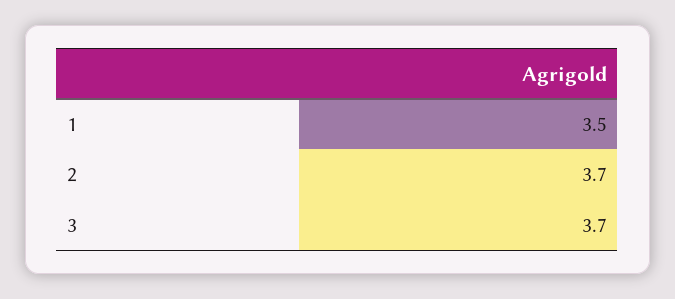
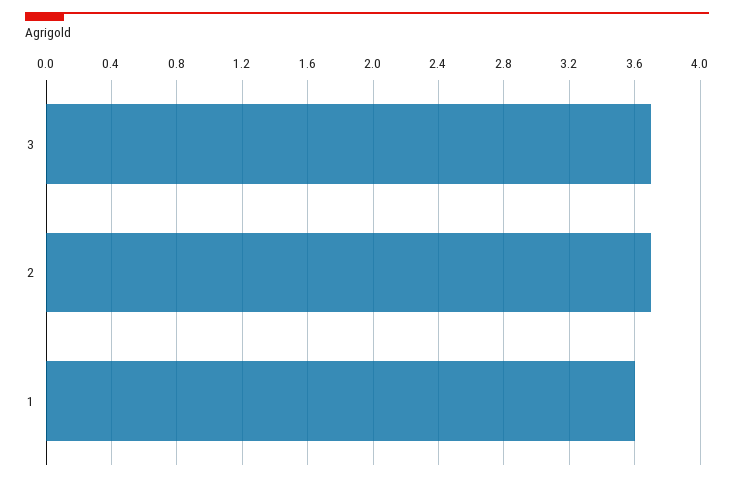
  {
-   "1": 3.5,
+   "1": 3.6,
    "2": 3.7,
    "3": 3.7
  }

